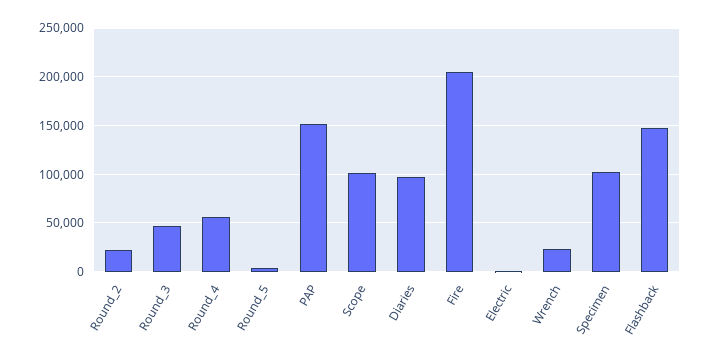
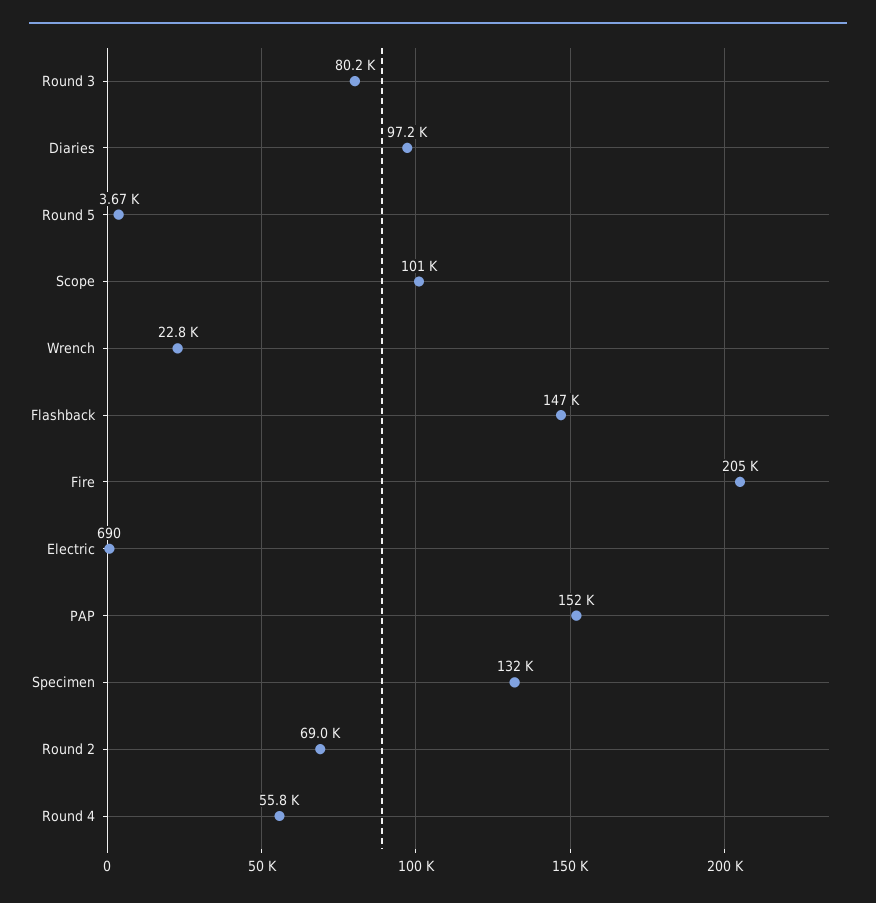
  {
-   "Round_2": 20000,
+   "Round_2": 69000,
-   "Round_3": 50000,
+   "Round_3": 80200,
    "Round_4": 55800,
    "Round_5": 3670,
    "PAP": 152000,
    "Scope": 101000,
    "Diaries": 97200,
    "Fire": 205000,
    "Electric": 690,
    "Wrench": 22800,
-   "Specimen": 100000,
+   "Specimen": 132000,
    "Flashback": 147000
  }

